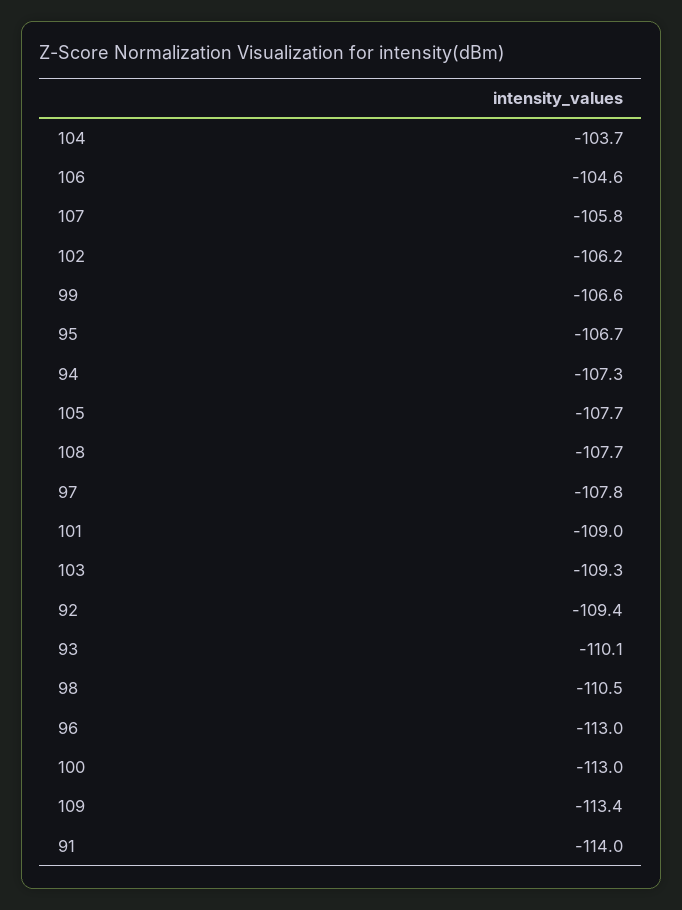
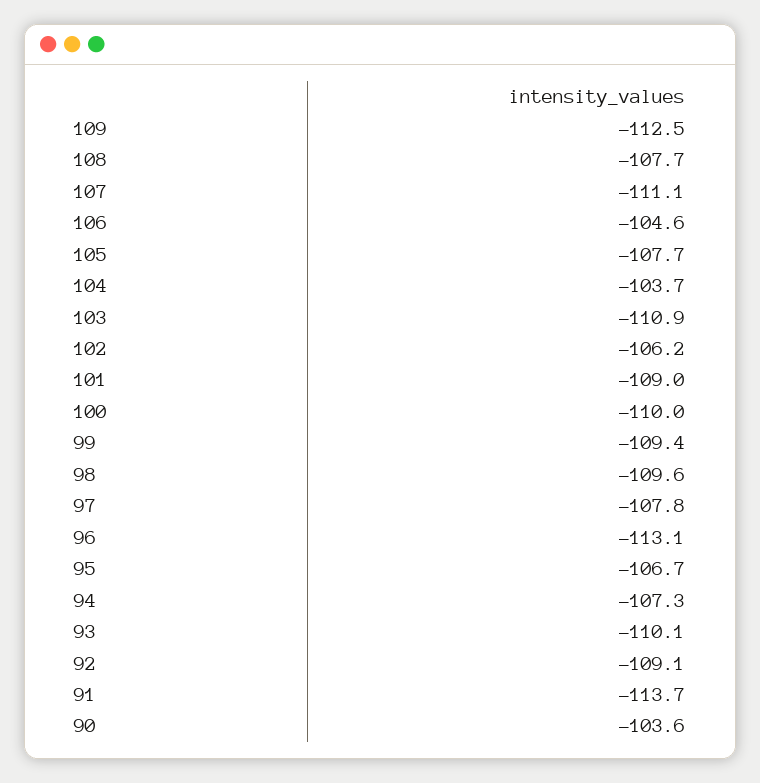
  {
    "104": -103.7,
    "106": -104.6,
-   "107": -105.8,
+   "107": -111.1,
    "102": -106.2,
-   "99": -106.6,
+   "99": -109.4,
    "95": -106.7,
    "94": -107.3,
    "105": -107.7,
    "108": -107.7,
    "97": -107.8,
    "101": -109,
-   "103": -109.3,
+   "103": -110.9,
-   "92": -109.4,
+   "92": -109.1,
    "93": -110.1,
-   "98": -110.5,
+   "98": -109.6,
-   "96": -113,
+   "96": -113.1,
-   "100": -113,
+   "100": -110,
-   "109": -113.4,
+   "109": -112.5,
-   "91": -114
+   "91": -113.7,
+   "90": -103.6
  }

